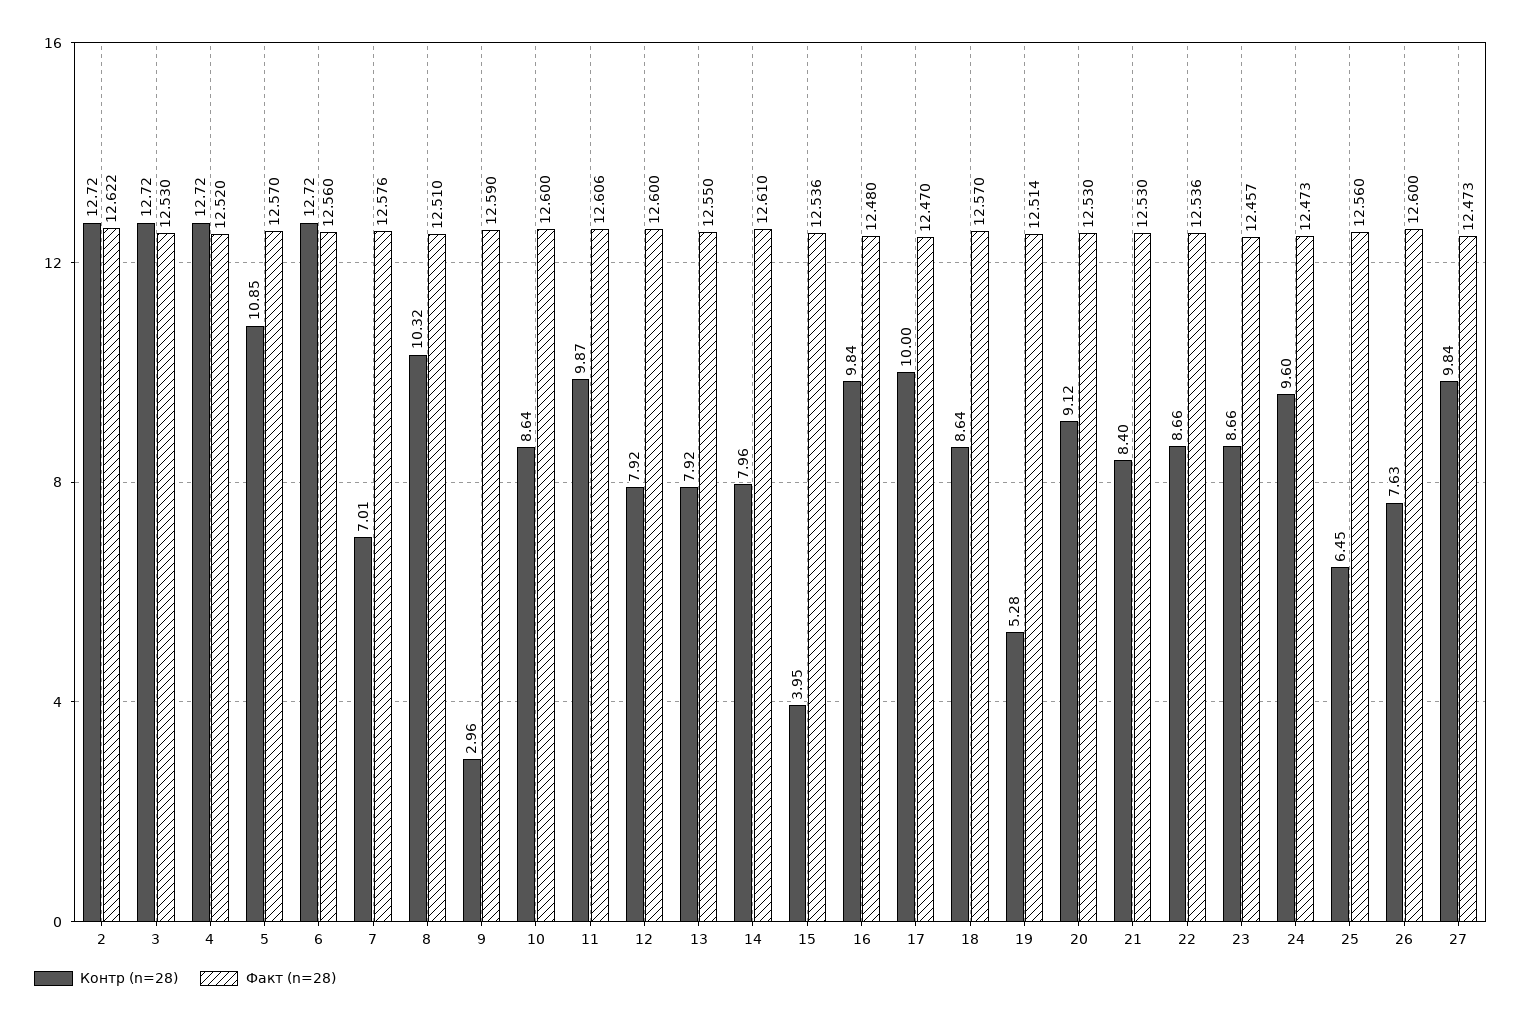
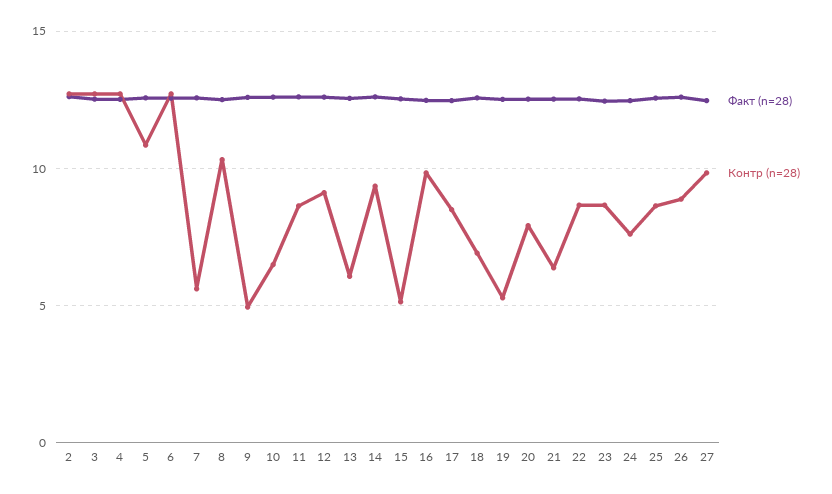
  {
    "Контр (n=28)": {
      "2": 12.72,
      "3": 12.72,
      "4": 12.72,
      "5": 10.85,
      "6": 12.72,
-     "7": 7.01,
+     "7": 5.5,
      "8": 10.32,
-     "9": 2.96,
+     "9": 5,
-     "10": 8.64,
+     "10": 6.5,
-     "11": 9.87,
+     "11": 8.5,
-     "12": 7.92,
+     "12": 9,
-     "13": 7.92,
+     "13": 6,
-     "14": 7.96,
+     "14": 9.5,
-     "15": 3.95,
+     "15": 5,
      "16": 9.84,
-     "17": 10,
+     "17": 8.5,
-     "18": 8.64,
+     "18": 7,
      "19": 5.28,
-     "20": 9.12,
+     "20": 8,
-     "21": 8.4,
+     "21": 6.5,
      "22": 8.66,
      "23": 8.66,
-     "24": 9.6,
+     "24": 7.5,
-     "25": 6.45,
+     "25": 8.5,
-     "26": 7.63,
+     "26": 9,
      "27": 9.84
    },
    "Факт (n=28)": {
      "2": 12.622,
      "3": 12.53,
      "4": 12.52,
      "5": 12.57,
      "6": 12.56,
      "7": 12.576,
      "8": 12.51,
      "9": 12.59,
      "10": 12.6,
      "11": 12.606,
      "12": 12.6,
      "13": 12.55,
      "14": 12.61,
      "15": 12.536,
      "16": 12.48,
      "17": 12.47,
      "18": 12.57,
      "19": 12.514,
      "20": 12.53,
      "21": 12.53,
      "22": 12.536,
      "23": 12.457,
      "24": 12.473,
      "25": 12.56,
      "26": 12.6,
      "27": 12.473
    }
  }

